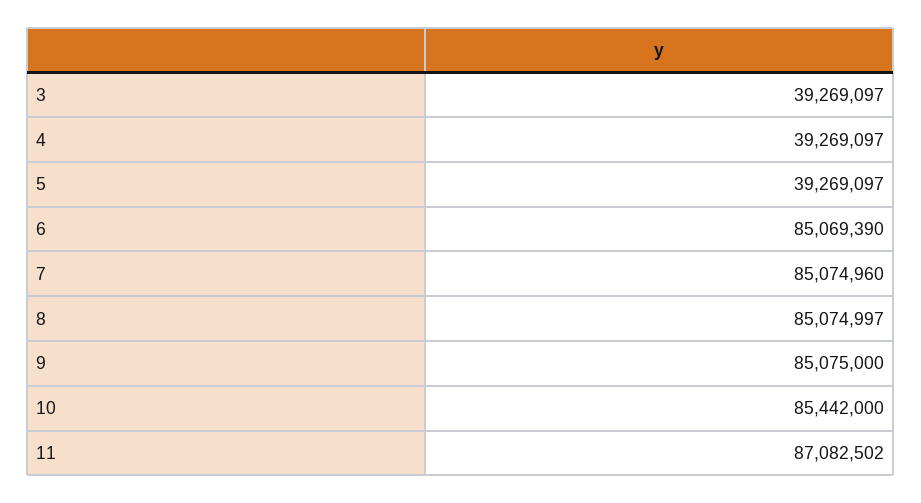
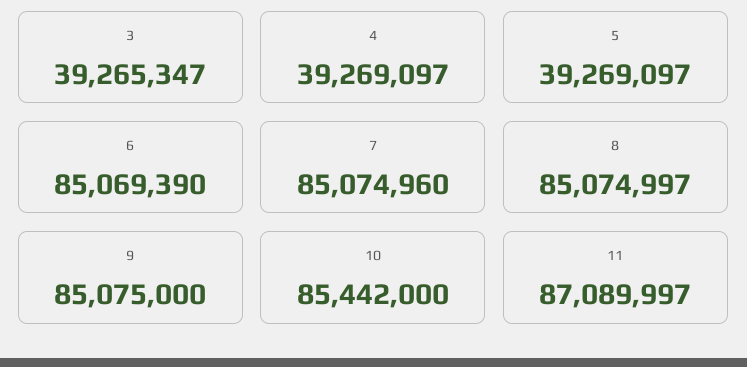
  {
-   "3": 39269097,
+   "3": 39265347,
    "4": 39269097,
    "5": 39269097,
    "6": 85069390,
    "7": 85074960,
    "8": 85074997,
    "9": 85075000,
    "10": 85442000,
-   "11": 87082502
+   "11": 87089997
  }

